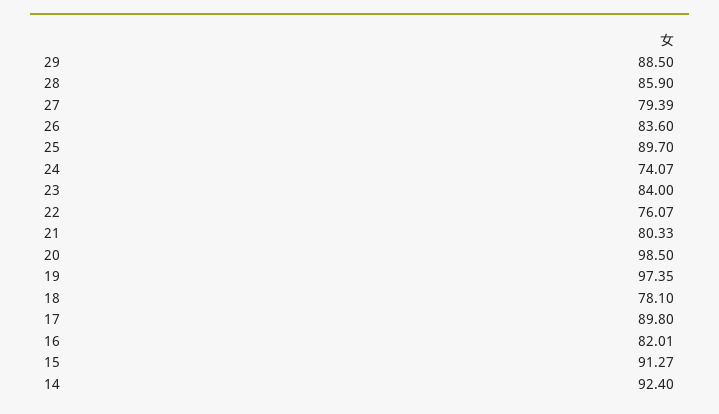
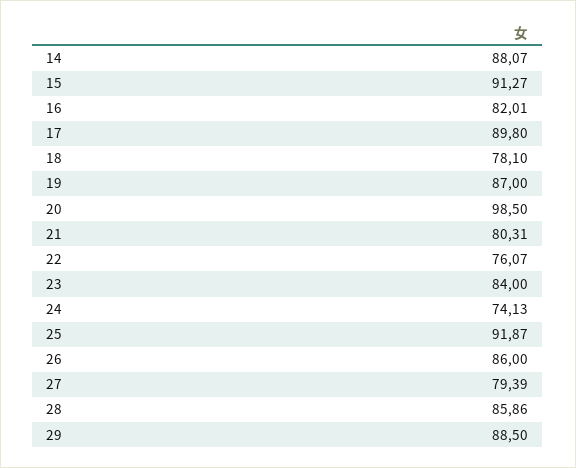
  {
    "29": 88.5,
-   "28": 85.9,
+   "28": 85.86,
    "27": 79.39,
-   "26": 83.6,
+   "26": 86,
-   "25": 89.7,
+   "25": 91.87,
-   "24": 74.07,
+   "24": 74.13,
    "23": 84,
    "22": 76.07,
-   "21": 80.33,
+   "21": 80.31,
    "20": 98.5,
-   "19": 97.35,
+   "19": 87,
    "18": 78.1,
    "17": 89.8,
    "16": 82.01,
    "15": 91.27,
-   "14": 92.4
+   "14": 88.07
  }

